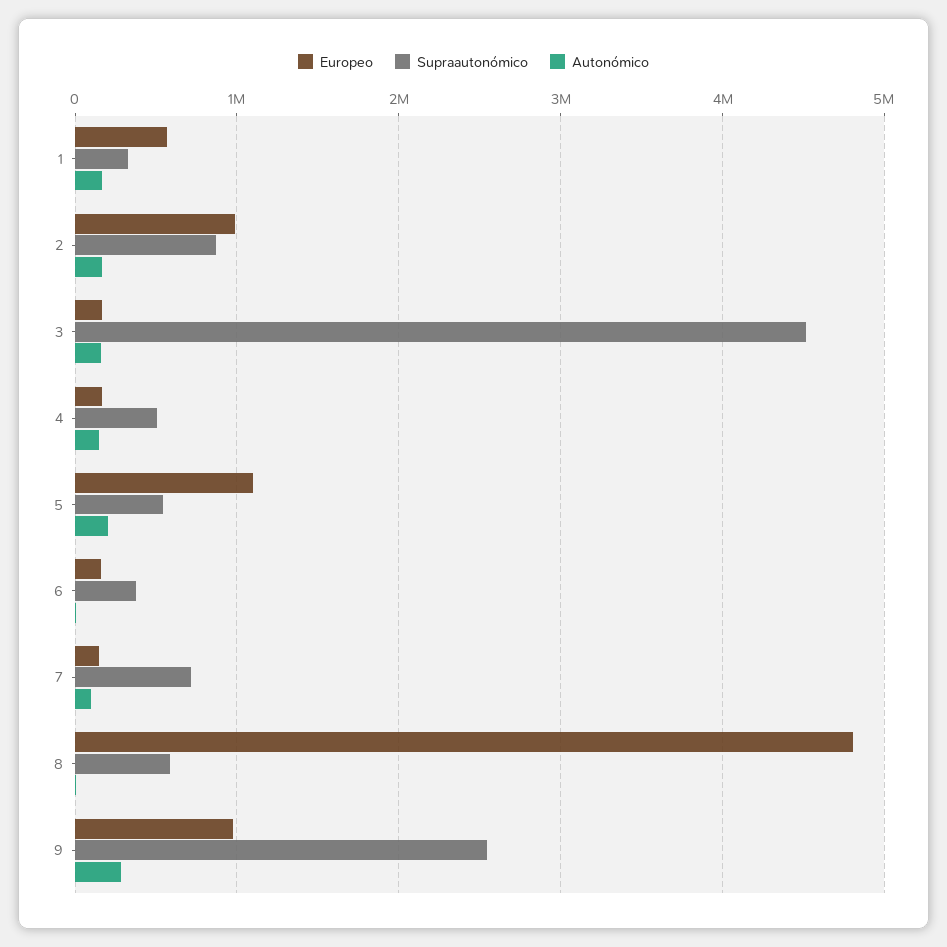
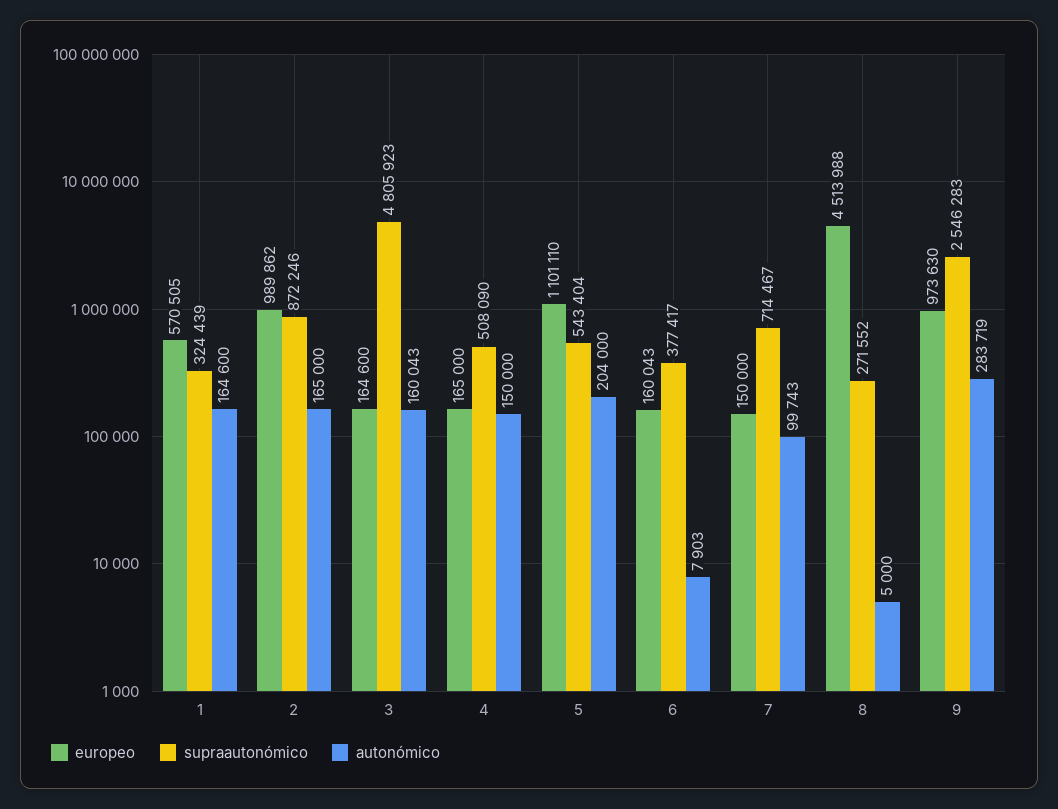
  {
    "Europeo": {
      "1": 570505,
      "2": 989862,
      "3": 164600,
      "4": 165000,
      "5": 1101110,
      "6": 160043,
      "7": 150000,
-     "8": 4800000,
+     "8": 4513988,
      "9": 973630
    },
    "Supraautonómico": {
      "1": 324439,
      "2": 872246,
-     "3": 4500000,
+     "3": 4805923,
      "4": 508090,
      "5": 543404,
      "6": 377417,
      "7": 714467,
-     "8": 600000,
+     "8": 271552,
      "9": 2546283
    },
    "Autonómico": {
      "1": 164600,
      "2": 165000,
      "3": 160043,
      "4": 150000,
      "5": 204000,
      "6": 7903,
      "7": 99743,
      "8": 5000,
      "9": 283719
    }
  }

